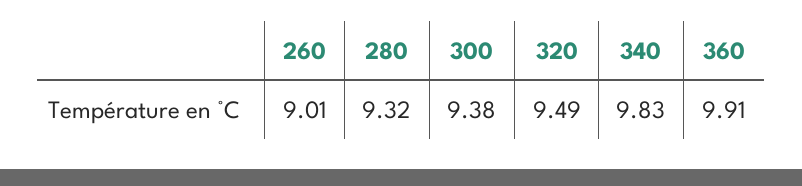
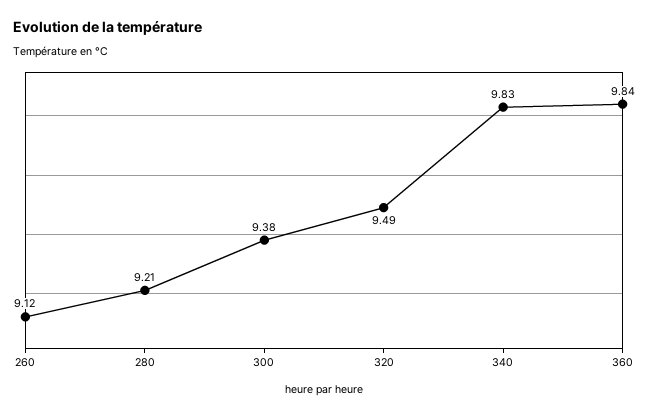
  {
-   "260": 9.01,
+   "260": 9.12,
-   "280": 9.32,
+   "280": 9.21,
    "300": 9.38,
    "320": 9.49,
    "340": 9.83,
-   "360": 9.91
+   "360": 9.84
  }

